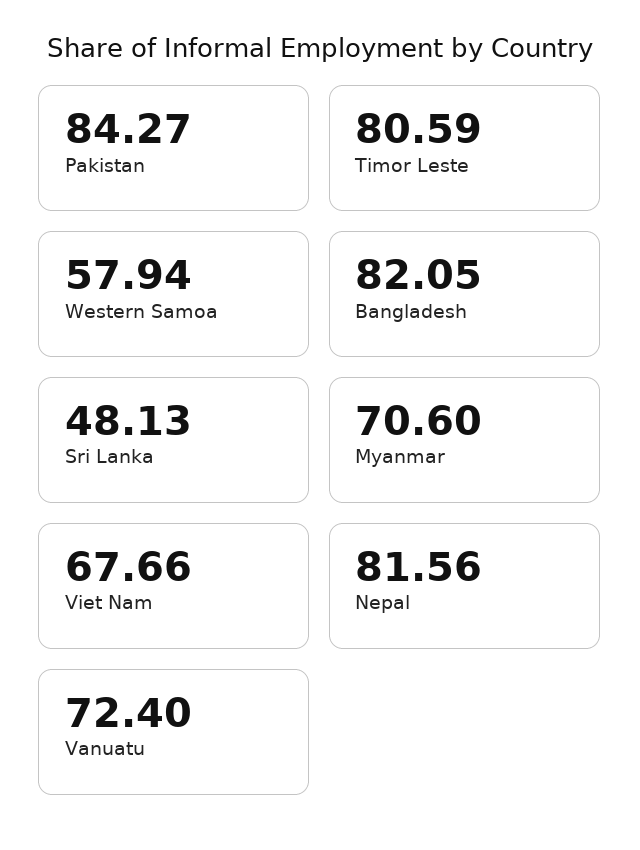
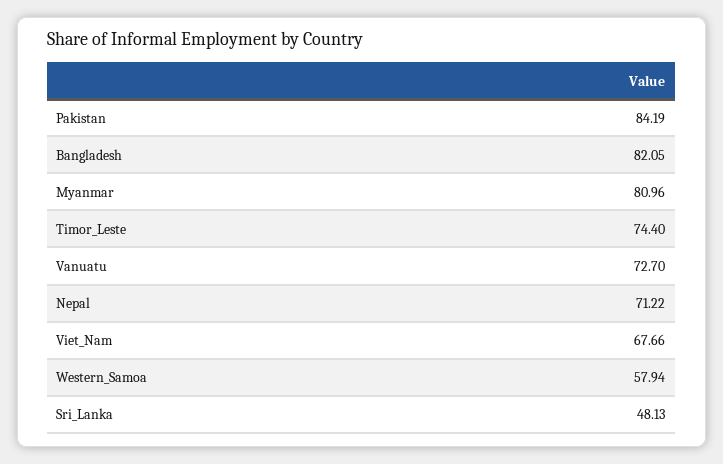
  {
-   "Pakistan": 84.27,
+   "Pakistan": 84.19,
-   "Timor Leste": 80.59,
+   "Timor Leste": 74.4,
    "Western Samoa": 57.94,
    "Bangladesh": 82.05,
    "Sri Lanka": 48.13,
-   "Myanmar": 70.6,
+   "Myanmar": 80.96,
    "Viet Nam": 67.66,
-   "Nepal": 81.56,
+   "Nepal": 71.22,
-   "Vanuatu": 72.4
+   "Vanuatu": 72.7
  }

